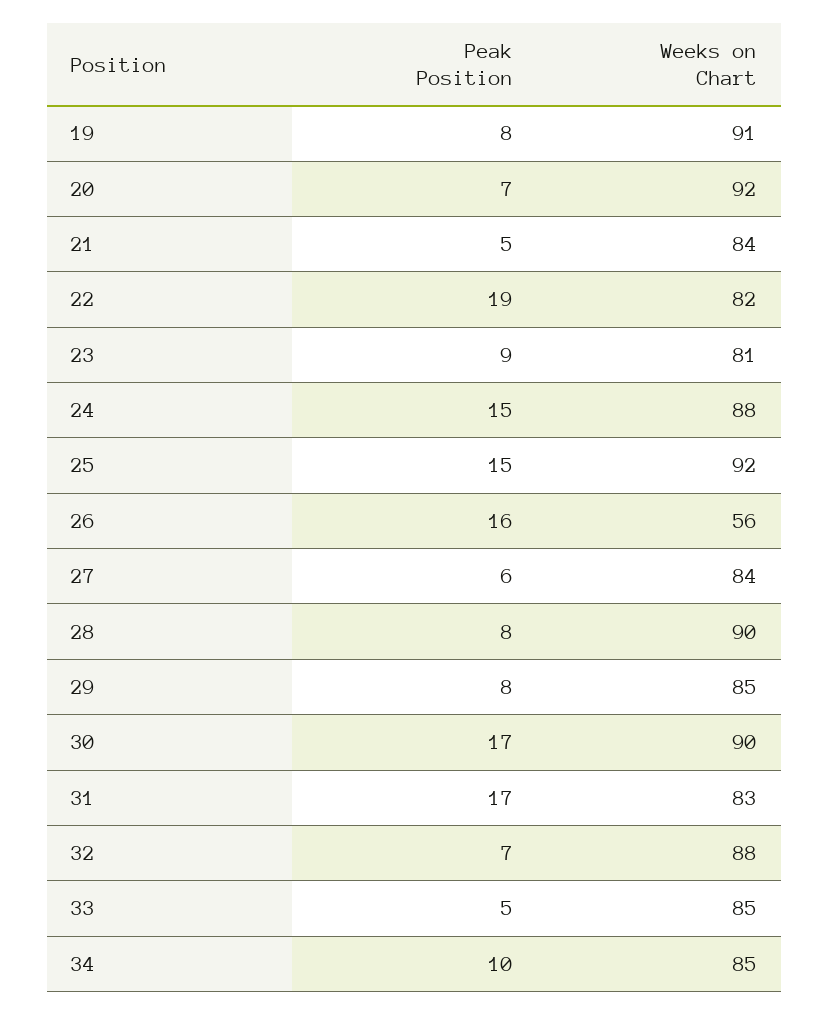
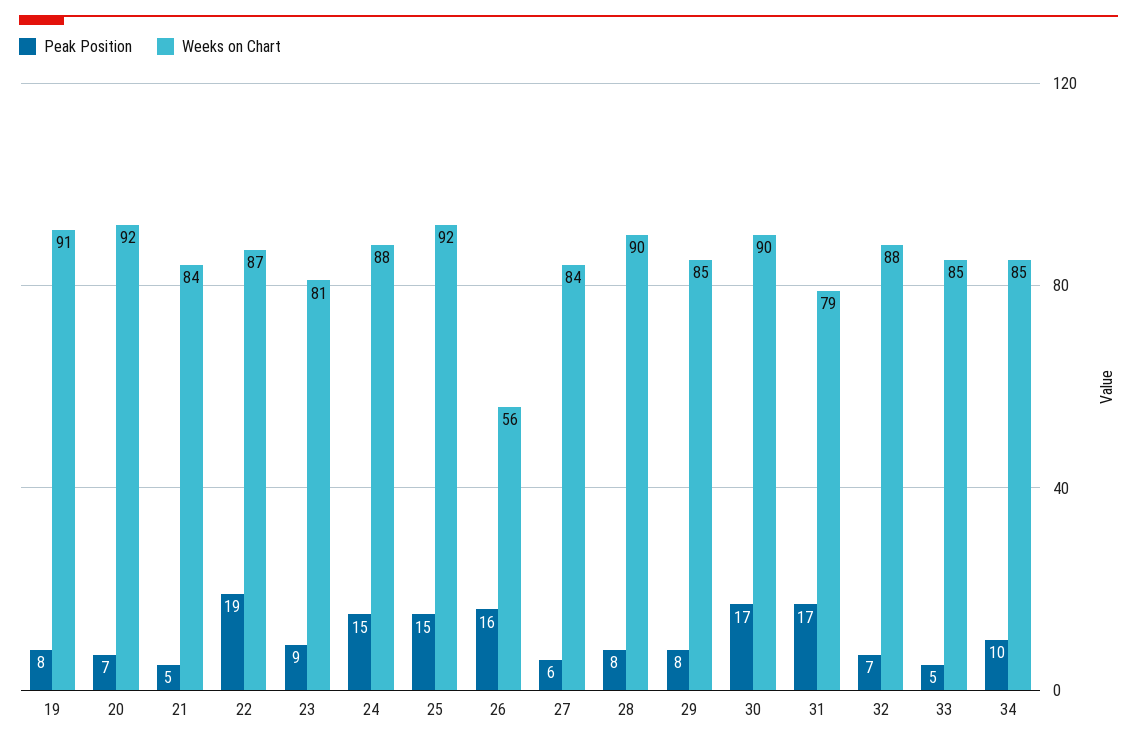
  {
    "Peak Position": {
      "19": 8,
      "20": 7,
      "21": 5,
      "22": 19,
      "23": 9,
      "24": 15,
      "25": 15,
      "26": 16,
      "27": 6,
      "28": 8,
      "29": 8,
      "30": 17,
      "31": 17,
      "32": 7,
      "33": 5,
      "34": 10
    },
    "Weeks on Chart": {
      "19": 91,
      "20": 92,
      "21": 84,
-     "22": 82,
+     "22": 87,
      "23": 81,
      "24": 88,
      "25": 92,
      "26": 56,
      "27": 84,
      "28": 90,
      "29": 85,
      "30": 90,
-     "31": 83,
+     "31": 79,
      "32": 88,
      "33": 85,
      "34": 85
    }
  }

